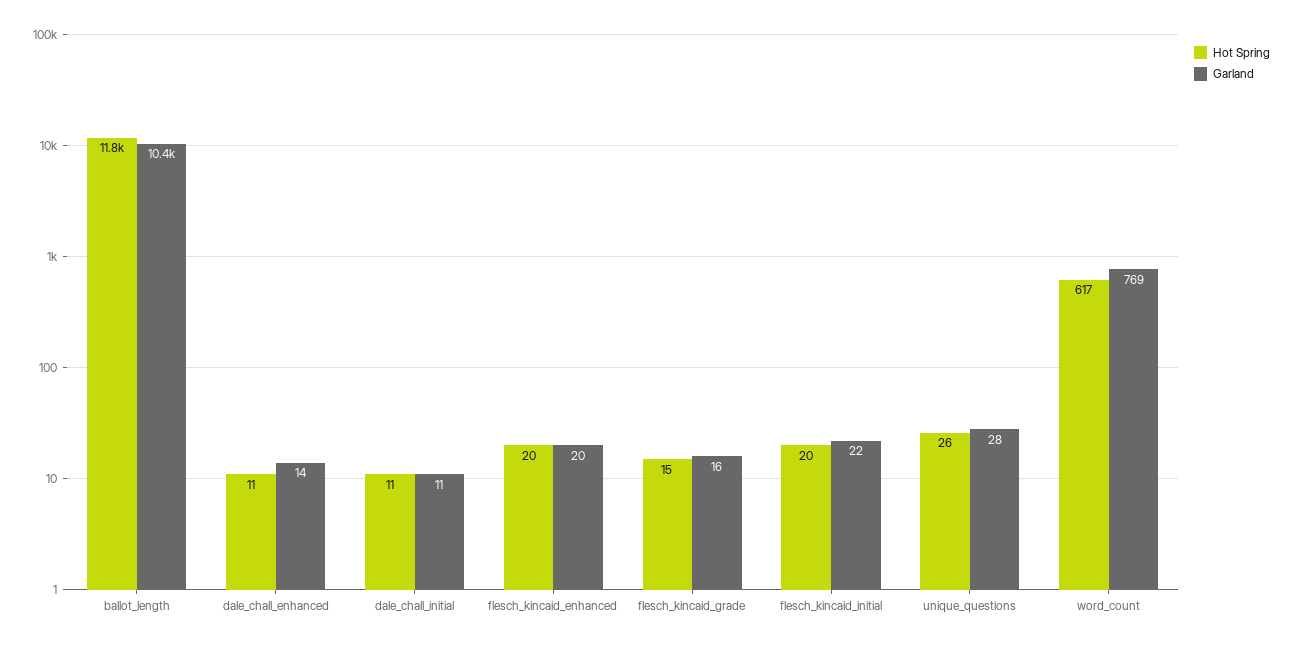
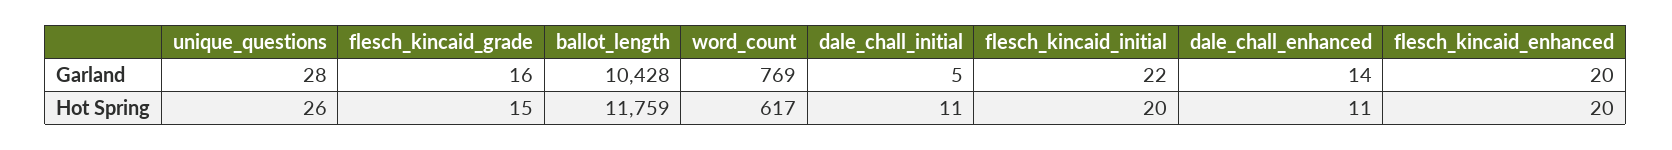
  {
    "Hot Spring": {
      "ballot_length": 11759,
      "dale_chall_enhanced": 11,
      "dale_chall_initial": 11,
      "flesch_kincaid_enhanced": 20,
      "flesch_kincaid_grade": 15,
      "flesch_kincaid_initial": 20,
      "unique_questions": 26,
      "word_count": 617
    },
    "Garland": {
      "ballot_length": 10428,
      "dale_chall_enhanced": 14,
-     "dale_chall_initial": 11,
+     "dale_chall_initial": 5,
      "flesch_kincaid_enhanced": 20,
      "flesch_kincaid_grade": 16,
      "flesch_kincaid_initial": 22,
      "unique_questions": 28,
      "word_count": 769
    }
  }

